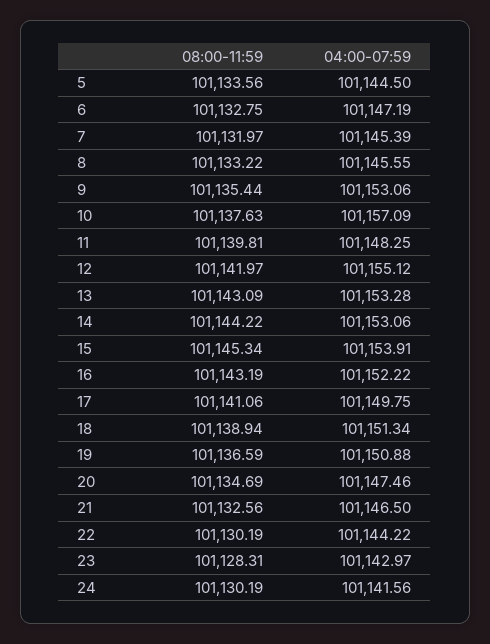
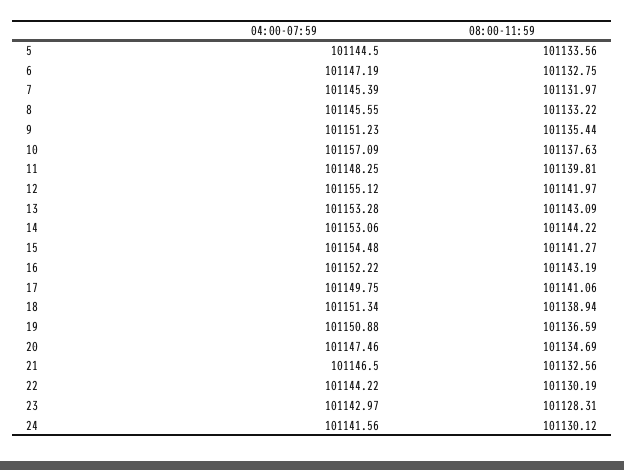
  {
    "08:00-11:59": {
      "5": 101133.56,
      "6": 101132.75,
      "7": 101131.97,
      "8": 101133.22,
      "9": 101135.44,
      "10": 101137.63,
      "11": 101139.81,
      "12": 101141.97,
      "13": 101143.09,
      "14": 101144.22,
-     "15": 101145.34,
+     "15": 101141.27,
      "16": 101143.19,
      "17": 101141.06,
      "18": 101138.94,
      "19": 101136.59,
      "20": 101134.69,
      "21": 101132.56,
      "22": 101130.19,
      "23": 101128.31,
-     "24": 101130.19
+     "24": 101130.12
    },
    "04:00-07:59": {
      "5": 101144.5,
      "6": 101147.19,
      "7": 101145.39,
      "8": 101145.55,
-     "9": 101153.06,
+     "9": 101151.23,
      "10": 101157.09,
      "11": 101148.25,
      "12": 101155.12,
      "13": 101153.28,
      "14": 101153.06,
-     "15": 101153.91,
+     "15": 101154.48,
      "16": 101152.22,
      "17": 101149.75,
      "18": 101151.34,
      "19": 101150.88,
      "20": 101147.46,
      "21": 101146.5,
      "22": 101144.22,
      "23": 101142.97,
      "24": 101141.56
    }
  }

